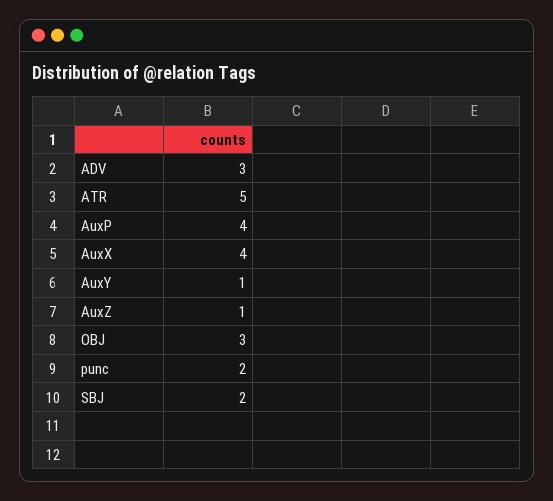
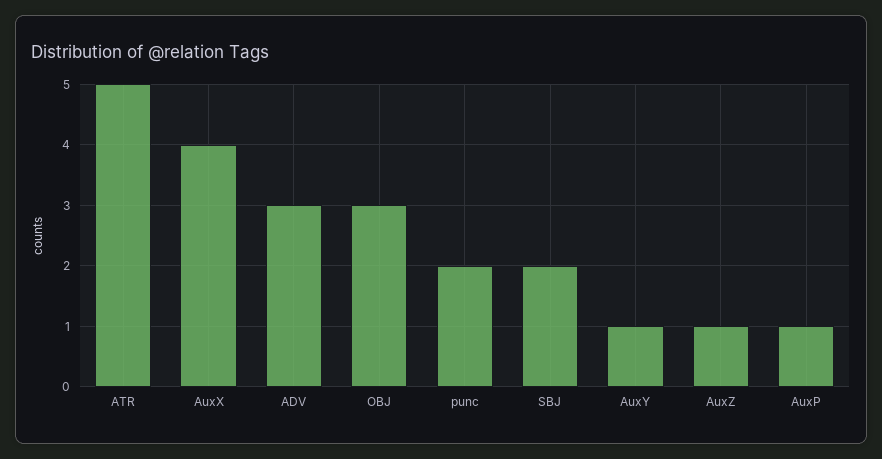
  {
    "ADV": 3,
    "ATR": 5,
-   "AuxP": 4,
+   "AuxP": 1,
    "AuxX": 4,
    "AuxY": 1,
    "AuxZ": 1,
    "OBJ": 3,
    "punc": 2,
    "SBJ": 2
  }

